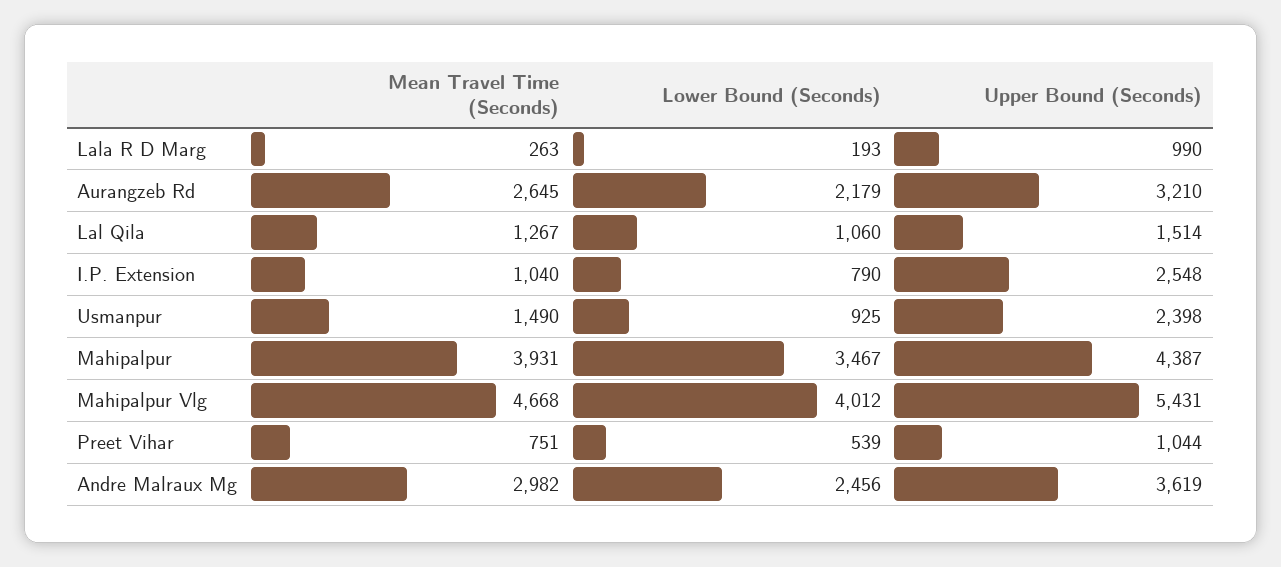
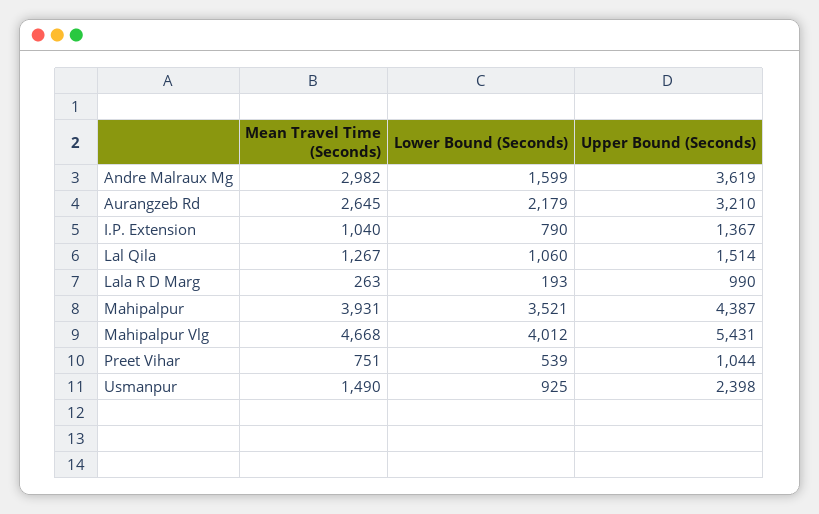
  {
    "Mean Travel Time (Seconds)": {
      "Lala R D Marg": 263,
      "Aurangzeb Rd": 2645,
      "Lal Qila": 1267,
      "I.P. Extension": 1040,
      "Usmanpur": 1490,
      "Mahipalpur": 3931,
      "Mahipalpur Vlg": 4668,
      "Preet Vihar": 751,
      "Andre Malraux Mg": 2982
    },
    "Lower Bound (Seconds)": {
      "Lala R D Marg": 193,
      "Aurangzeb Rd": 2179,
      "Lal Qila": 1060,
      "I.P. Extension": 790,
      "Usmanpur": 925,
-     "Mahipalpur": 3467,
+     "Mahipalpur": 3521,
      "Mahipalpur Vlg": 4012,
      "Preet Vihar": 539,
-     "Andre Malraux Mg": 2456
+     "Andre Malraux Mg": 1599
    },
    "Upper Bound (Seconds)": {
      "Lala R D Marg": 990,
      "Aurangzeb Rd": 3210,
      "Lal Qila": 1514,
-     "I.P. Extension": 2548,
+     "I.P. Extension": 1367,
      "Usmanpur": 2398,
      "Mahipalpur": 4387,
      "Mahipalpur Vlg": 5431,
      "Preet Vihar": 1044,
      "Andre Malraux Mg": 3619
    }
  }

